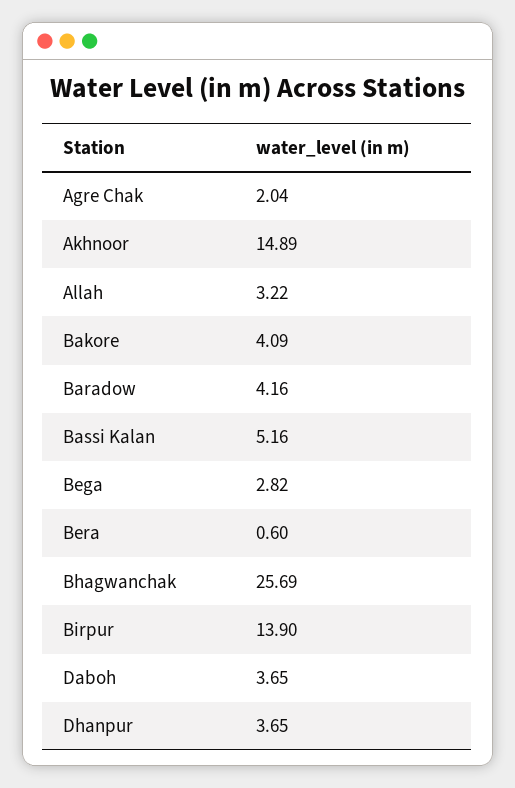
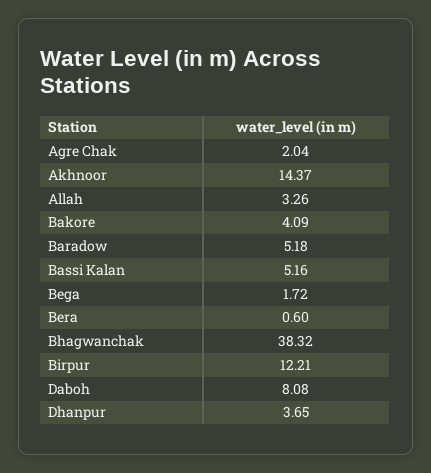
  {
    "Agre Chak": 2.04,
-   "Akhnoor": 14.89,
+   "Akhnoor": 14.37,
-   "Allah": 3.22,
+   "Allah": 3.26,
    "Bakore": 4.09,
-   "Baradow": 4.16,
+   "Baradow": 5.18,
    "Bassi Kalan": 5.16,
-   "Bega": 2.82,
+   "Bega": 1.72,
    "Bera": 0.6,
-   "Bhagwanchak": 25.69,
+   "Bhagwanchak": 38.32,
-   "Birpur": 13.9,
+   "Birpur": 12.21,
-   "Daboh": 3.65,
+   "Daboh": 8.08,
    "Dhanpur": 3.65
  }

